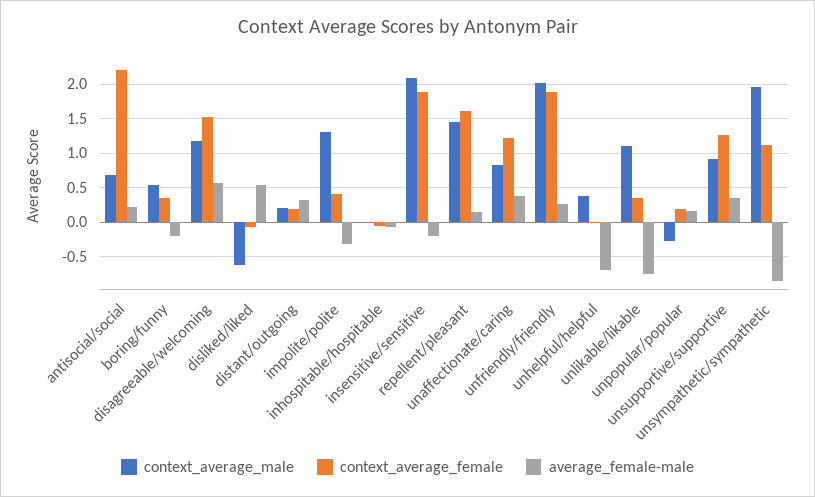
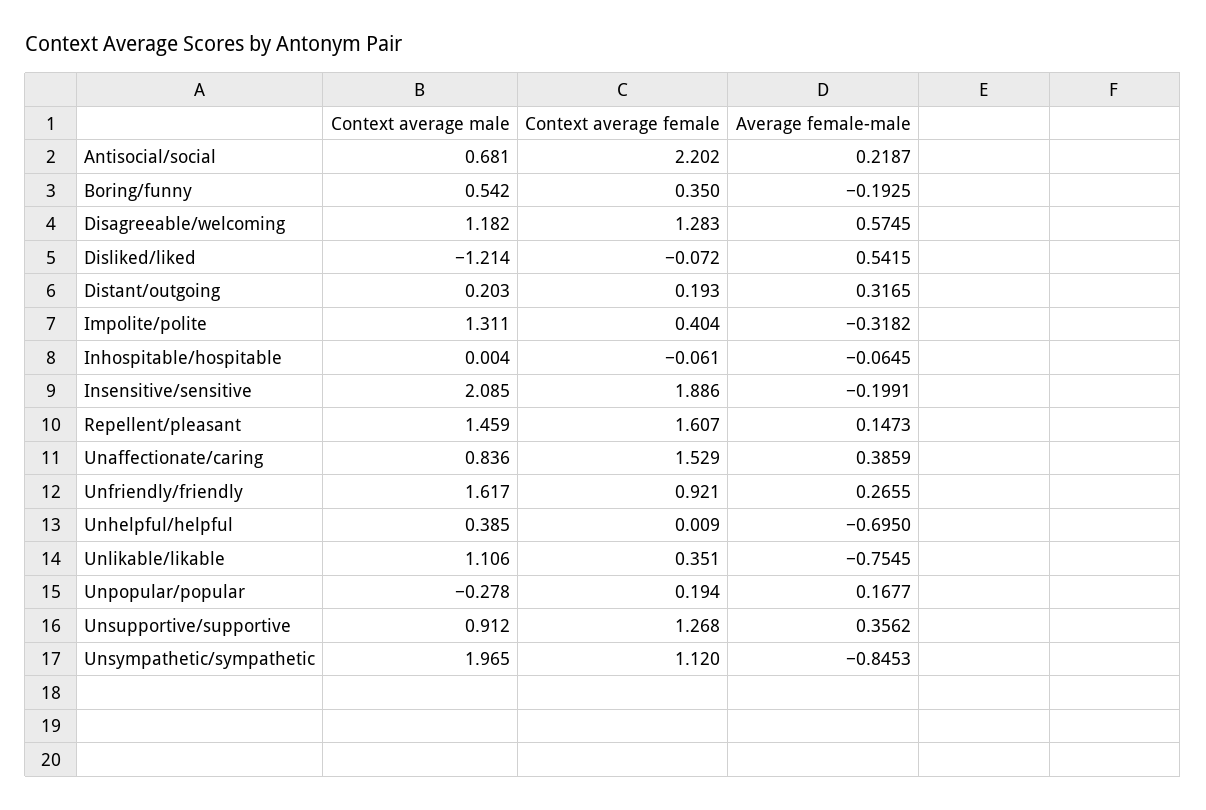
  {
    "context_average_male": {
      "antisocial/social": 0.681,
      "boring/funny": 0.542,
      "disagreeable/welcoming": 1.182,
-     "disliked/liked": -0.6,
+     "disliked/liked": -1.214,
      "distant/outgoing": 0.203,
      "impolite/polite": 1.311,
      "inhospitable/hospitable": 0.004,
      "insensitive/sensitive": 2.085,
      "repellent/pleasant": 1.459,
      "unaffectionate/caring": 0.836,
-     "unfriendly/friendly": 2,
+     "unfriendly/friendly": 1.617,
      "unhelpful/helpful": 0.385,
      "unlikable/likable": 1.106,
      "unpopular/popular": -0.278,
      "unsupportive/supportive": 0.912,
      "unsympathetic/sympathetic": 1.965
    },
    "context_average_female": {
      "antisocial/social": 2.202,
      "boring/funny": 0.35,
-     "disagreeable/welcoming": 1.5,
+     "disagreeable/welcoming": 1.283,
      "disliked/liked": -0.072,
      "distant/outgoing": 0.193,
      "impolite/polite": 0.404,
      "inhospitable/hospitable": -0.061,
      "insensitive/sensitive": 1.886,
      "repellent/pleasant": 1.607,
-     "unaffectionate/caring": 1.2,
+     "unaffectionate/caring": 1.529,
-     "unfriendly/friendly": 1.9,
+     "unfriendly/friendly": 0.921,
      "unhelpful/helpful": 0.009,
      "unlikable/likable": 0.351,
      "unpopular/popular": 0.194,
      "unsupportive/supportive": 1.268,
      "unsympathetic/sympathetic": 1.12
    },
    "average_female-male": {
      "antisocial/social": 0.2187,
      "boring/funny": -0.1925,
      "disagreeable/welcoming": 0.5745,
      "disliked/liked": 0.5415,
      "distant/outgoing": 0.3165,
      "impolite/polite": -0.3182,
      "inhospitable/hospitable": -0.0645,
      "insensitive/sensitive": -0.1991,
      "repellent/pleasant": 0.1473,
      "unaffectionate/caring": 0.3859,
      "unfriendly/friendly": 0.2655,
      "unhelpful/helpful": -0.695,
      "unlikable/likable": -0.7545,
      "unpopular/popular": 0.1677,
      "unsupportive/supportive": 0.3562,
      "unsympathetic/sympathetic": -0.8453
    }
  }

